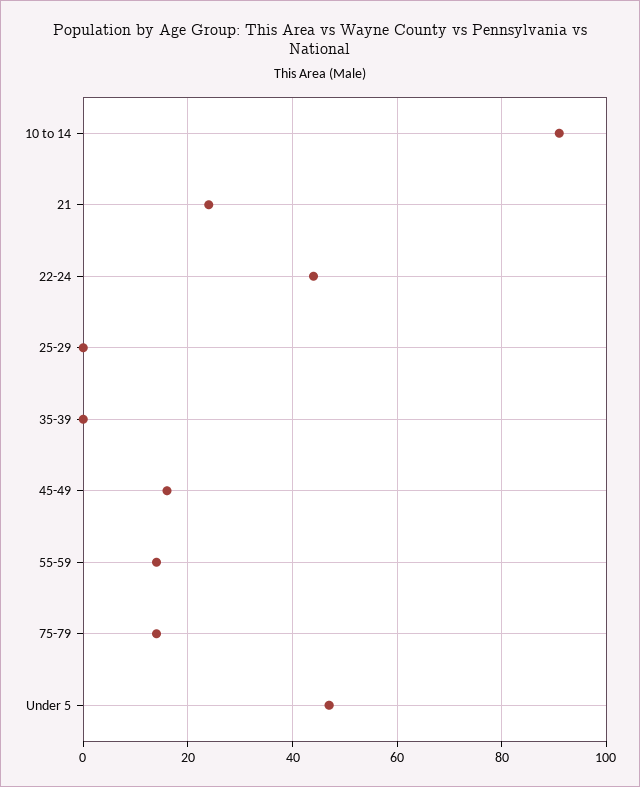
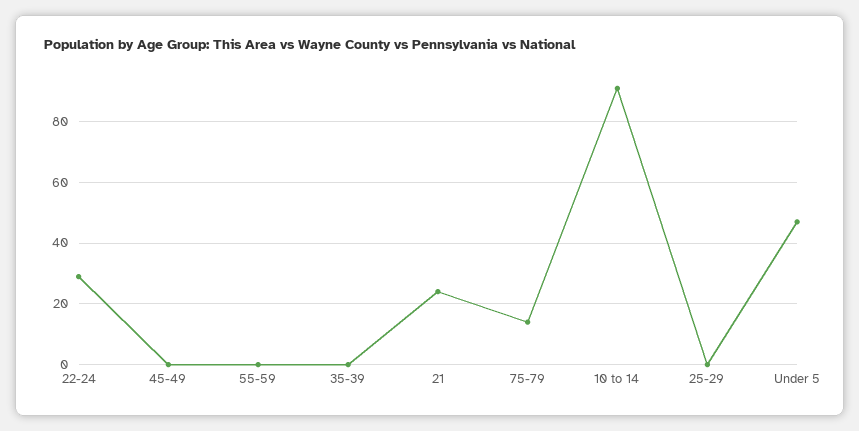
  {
    "10 to 14": 90,
    "21": 25,
-   "22-24": 45,
+   "22-24": 30,
    "25-29": 0,
    "35-39": 0,
-   "45-49": 15,
+   "45-49": 0,
-   "55-59": 15,
+   "55-59": 0,
    "75-79": 15,
    "Under 5": 45
  }

